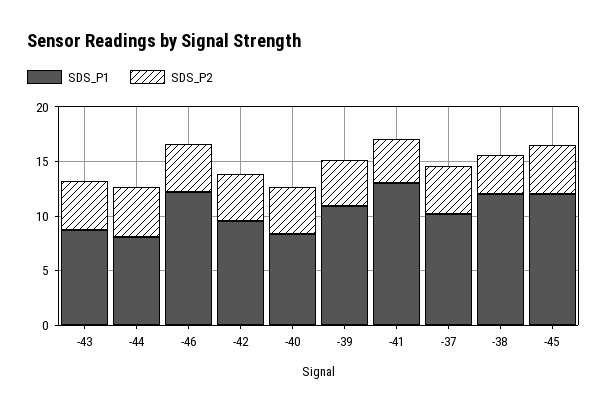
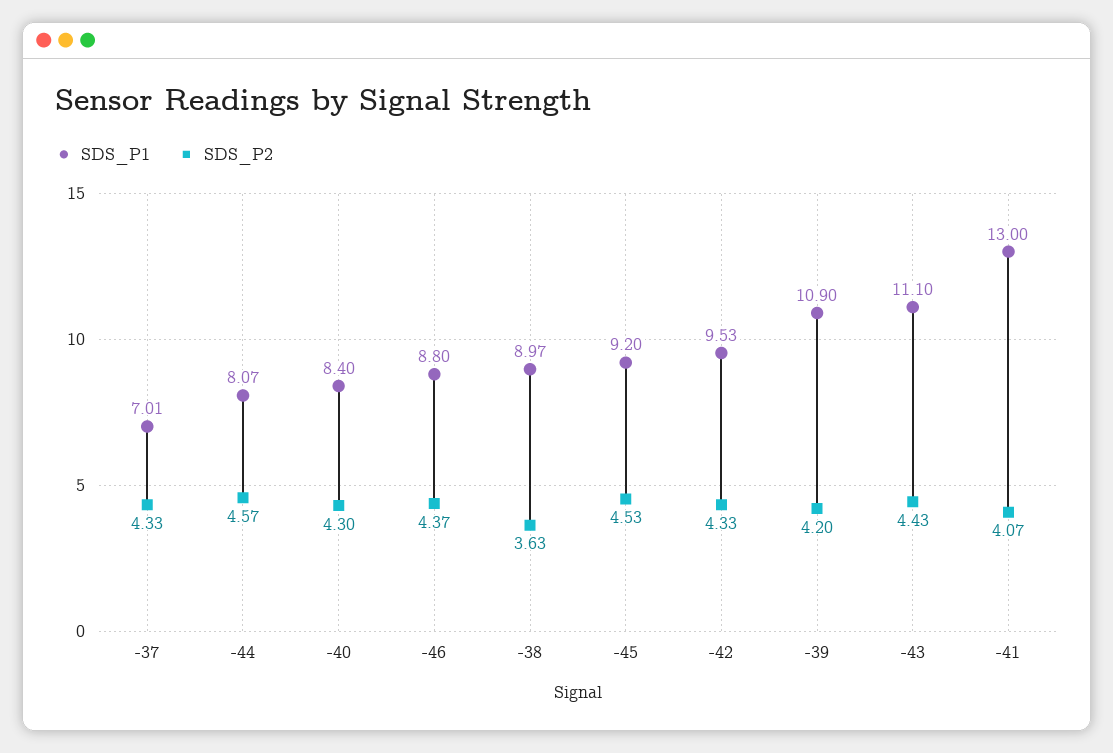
  {
    "SDS_P1": {
-     "-43": 9,
+     "-43": 11.1,
      "-44": 8.07,
-     "-46": 12,
+     "-46": 8.8,
      "-42": 9.53,
      "-40": 8.4,
      "-39": 10.9,
      "-41": 13,
-     "-37": 10,
+     "-37": 7.01,
-     "-38": 12,
+     "-38": 8.97,
-     "-45": 12
+     "-45": 9.2
    },
    "SDS_P2": {
      "-43": 4.43,
      "-44": 4.57,
      "-46": 4.37,
      "-42": 4.33,
      "-40": 4.3,
      "-39": 4.2,
      "-41": 4.07,
      "-37": 4.33,
      "-38": 3.63,
      "-45": 4.53
    }
  }

